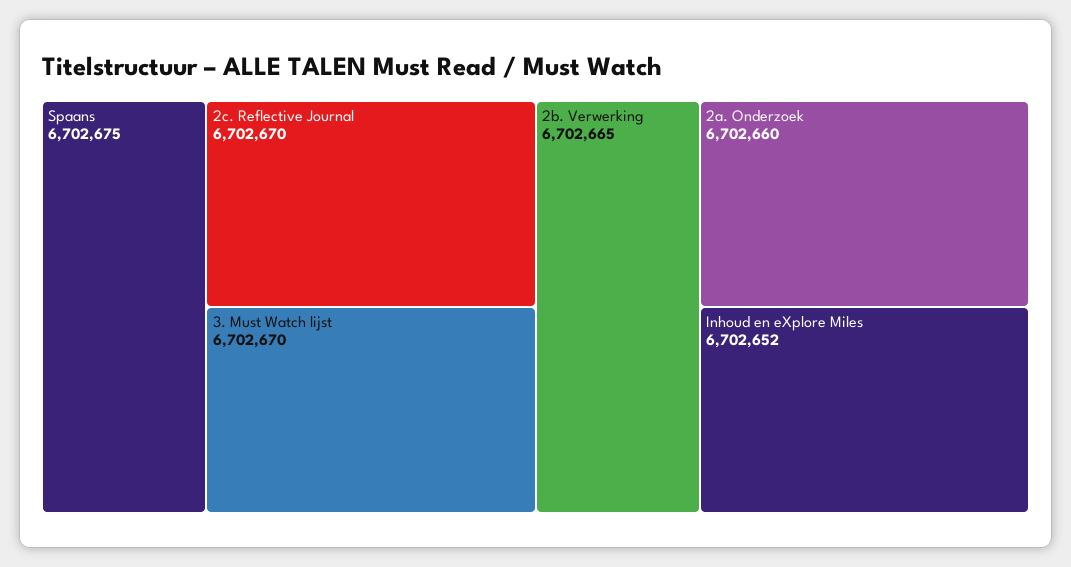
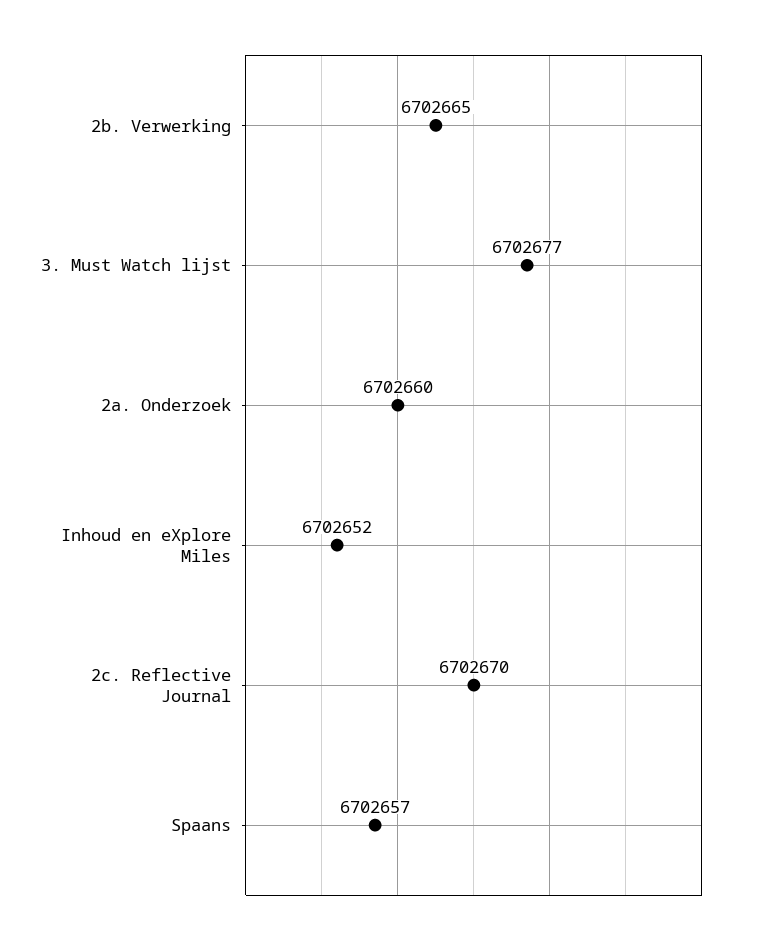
  {
-   "Spaans": 6702675,
+   "Spaans": 6702657,
    "2c. Reflective Journal": 6702670,
-   "3. Must Watch lijst": 6702670,
+   "3. Must Watch lijst": 6702677,
    "2b. Verwerking": 6702665,
    "2a. Onderzoek": 6702660,
    "Inhoud en eXplore Miles": 6702652
  }

